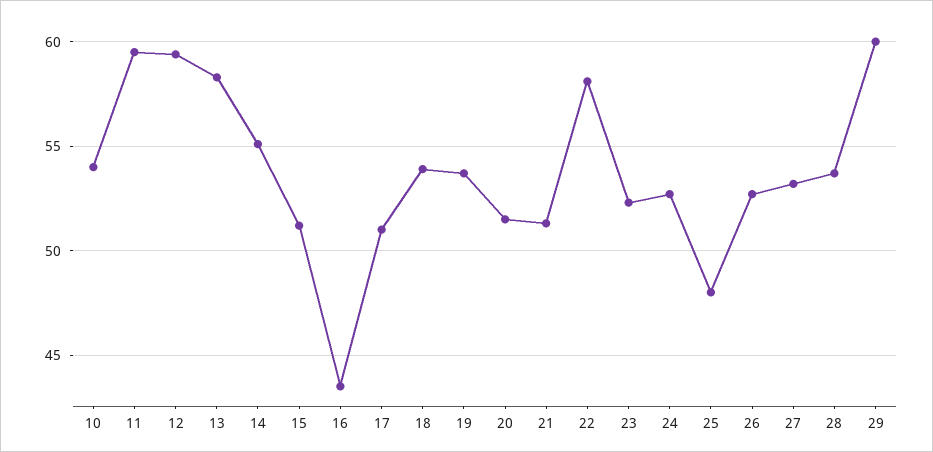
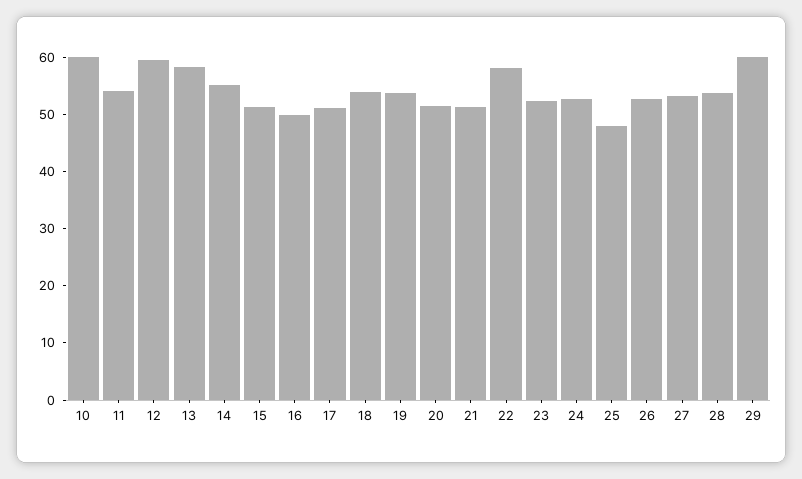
  {
-   "10": 54,
+   "10": 60,
-   "11": 59.5,
+   "11": 54,
    "12": 59.5,
    "13": 58.5,
    "14": 55,
    "15": 51,
-   "16": 43.5,
+   "16": 50,
    "17": 51,
    "18": 54,
    "19": 53.5,
    "20": 51.5,
    "21": 51.5,
    "22": 58,
    "23": 52.5,
    "24": 52.5,
    "25": 48,
    "26": 52.5,
    "27": 53,
    "28": 53.5,
    "29": 60
  }

